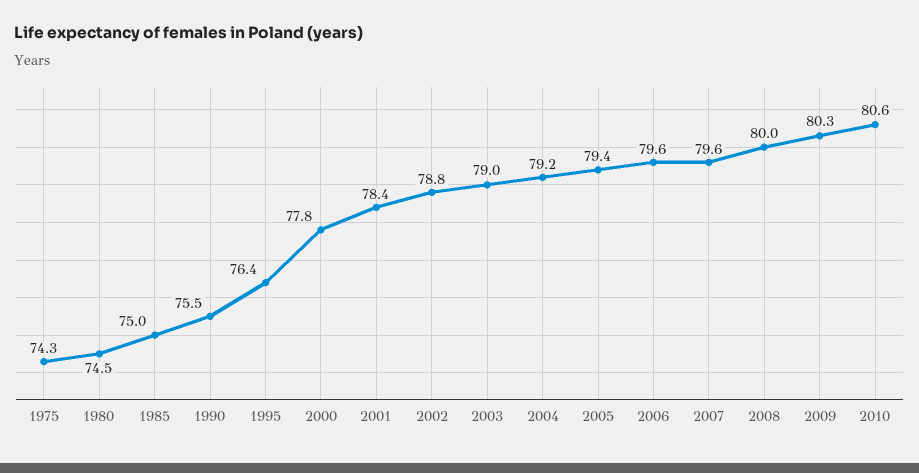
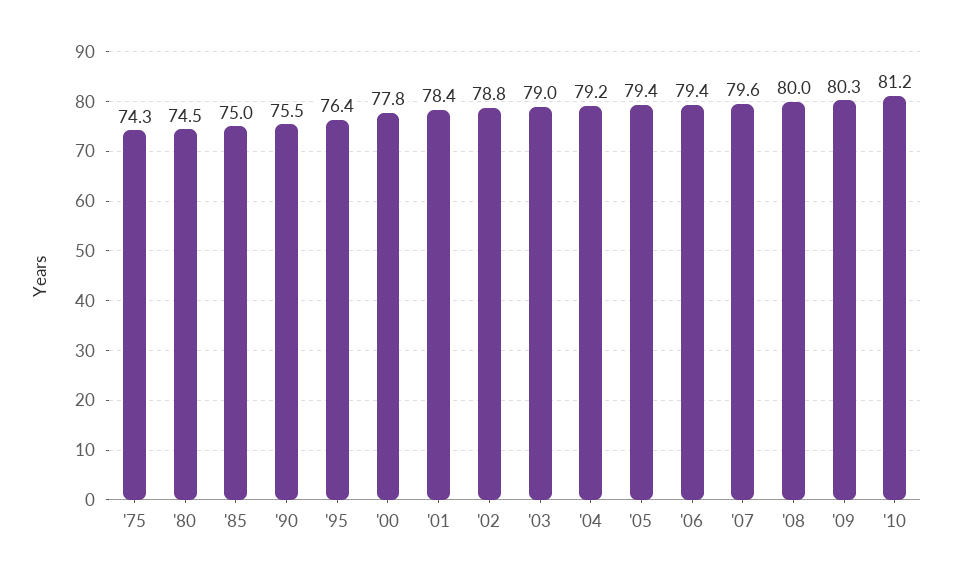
  {
    "1975": 74.3,
    "1980": 74.5,
    "1985": 75,
    "1990": 75.5,
    "1995": 76.4,
    "2000": 77.8,
    "2001": 78.4,
    "2002": 78.8,
    "2003": 79,
    "2004": 79.2,
    "2005": 79.4,
-   "2006": 79.6,
+   "2006": 79.4,
    "2007": 79.6,
    "2008": 80,
    "2009": 80.3,
-   "2010": 80.6
+   "2010": 81.2
  }

